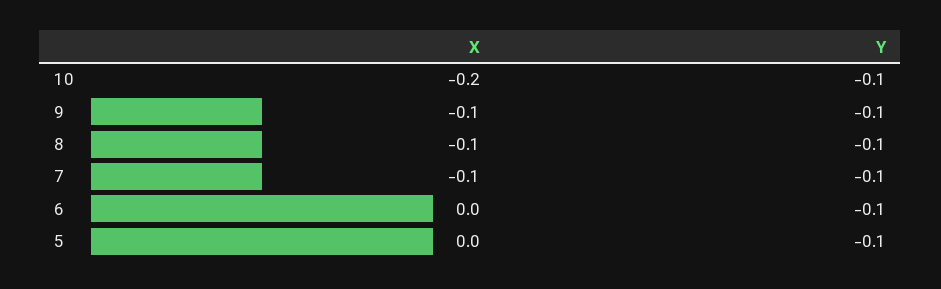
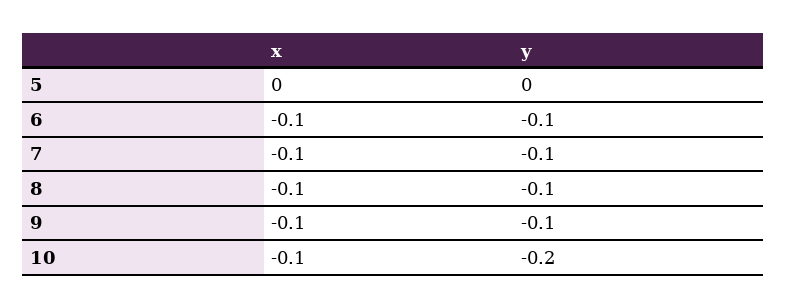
  {
    "X": {
-     "10": -0.2,
+     "10": -0.1,
      "9": -0.1,
      "8": -0.1,
      "7": -0.1,
-     "6": 0,
+     "6": -0.1,
      "5": 0
    },
    "Y": {
-     "10": -0.1,
+     "10": -0.2,
      "9": -0.1,
      "8": -0.1,
      "7": -0.1,
      "6": -0.1,
-     "5": -0.1
+     "5": 0
    }
  }

